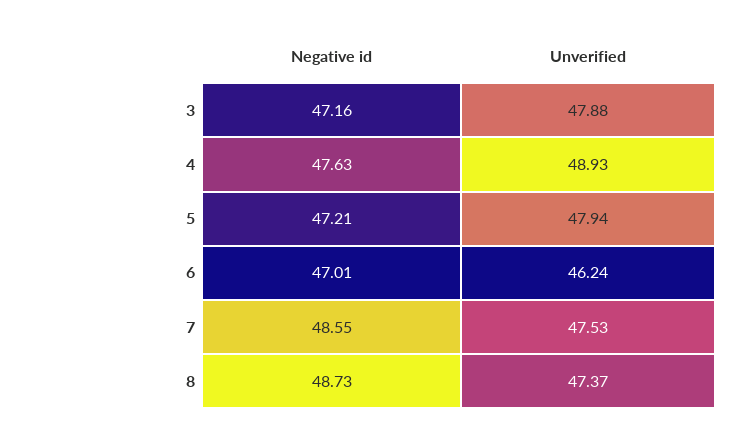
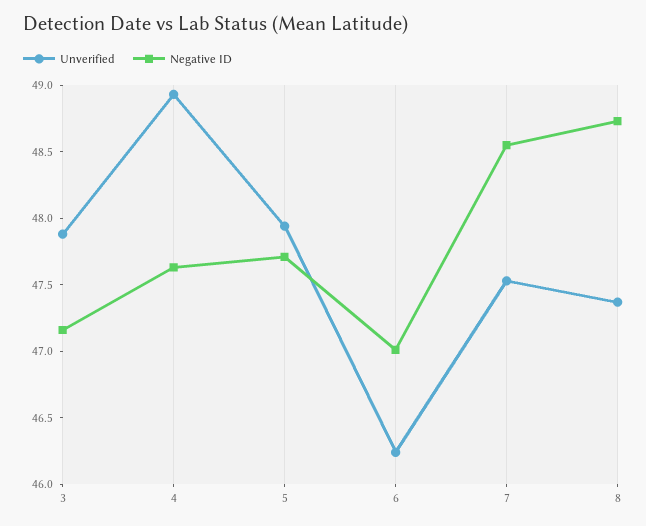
  {
    "Negative id": {
      "3": 47.16,
      "4": 47.63,
-     "5": 47.21,
+     "5": 47.7,
      "6": 47.01,
      "7": 48.55,
      "8": 48.73
    },
    "Unverified": {
      "3": 47.88,
      "4": 48.93,
      "5": 47.94,
      "6": 46.24,
      "7": 47.53,
      "8": 47.37
    }
  }

